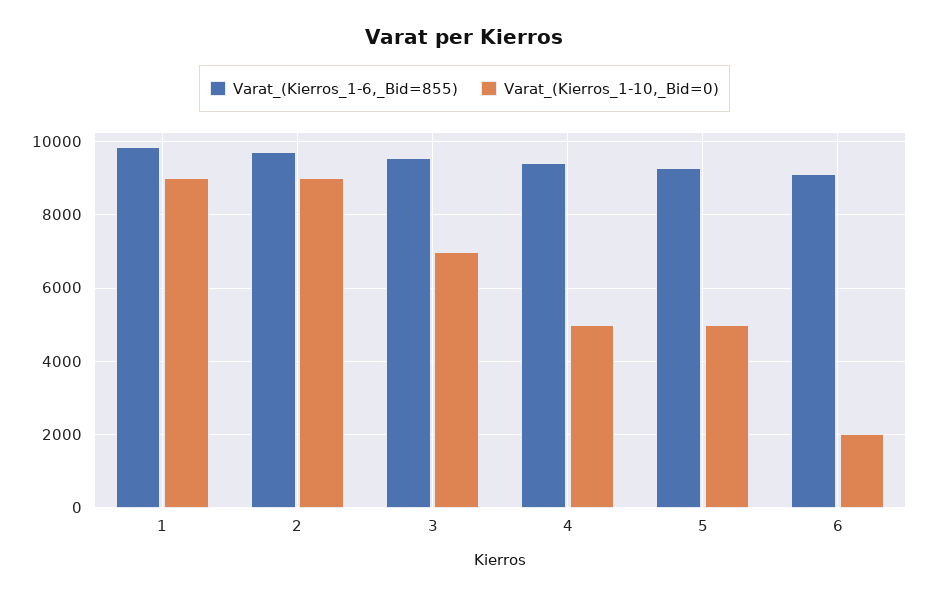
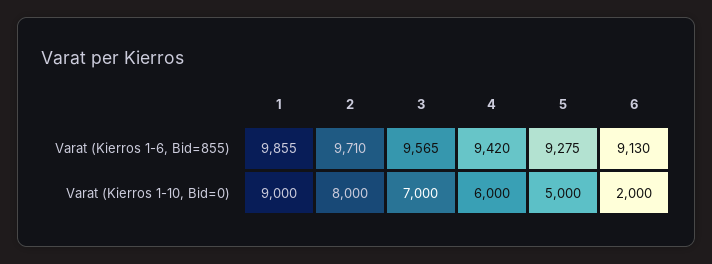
  {
    "Varat_(Kierros_1-6,_Bid=855)": {
      "1": 9855,
      "2": 9710,
      "3": 9565,
      "4": 9420,
      "5": 9275,
      "6": 9130
    },
    "Varat_(Kierros_1-10,_Bid=0)": {
      "1": 9000,
-     "2": 9000,
+     "2": 8000,
      "3": 7000,
-     "4": 5000,
+     "4": 6000,
      "5": 5000,
      "6": 2000
    }
  }

